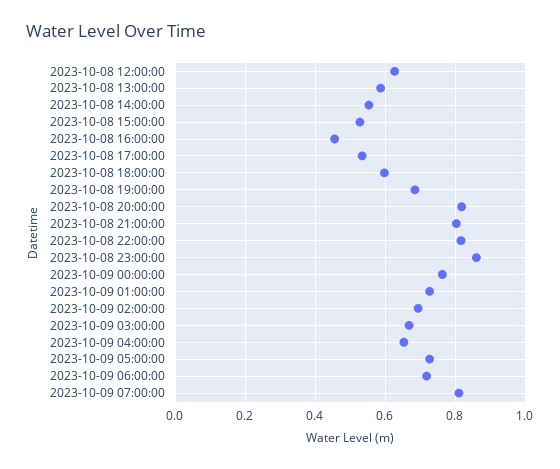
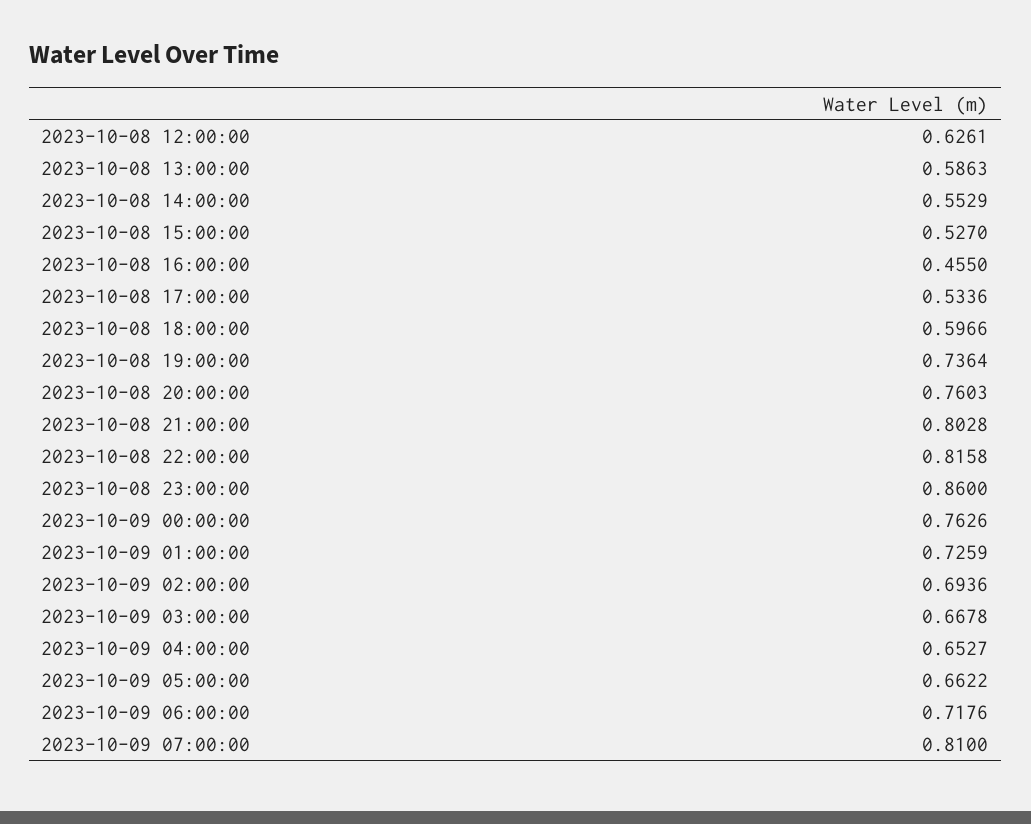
  {
    "2023-10-08 12:00:00": 0.6261,
    "2023-10-08 13:00:00": 0.5863,
    "2023-10-08 14:00:00": 0.5529,
    "2023-10-08 15:00:00": 0.527,
    "2023-10-08 16:00:00": 0.455,
    "2023-10-08 17:00:00": 0.5336,
    "2023-10-08 18:00:00": 0.5966,
-   "2023-10-08 19:00:00": 0.68,
+   "2023-10-08 19:00:00": 0.7364,
-   "2023-10-08 20:00:00": 0.82,
+   "2023-10-08 20:00:00": 0.7603,
    "2023-10-08 21:00:00": 0.8028,
    "2023-10-08 22:00:00": 0.8158,
    "2023-10-08 23:00:00": 0.86,
    "2023-10-09 00:00:00": 0.7626,
    "2023-10-09 01:00:00": 0.7259,
    "2023-10-09 02:00:00": 0.6936,
    "2023-10-09 03:00:00": 0.6678,
    "2023-10-09 04:00:00": 0.6527,
-   "2023-10-09 05:00:00": 0.72,
+   "2023-10-09 05:00:00": 0.6622,
    "2023-10-09 06:00:00": 0.7176,
    "2023-10-09 07:00:00": 0.81
  }

